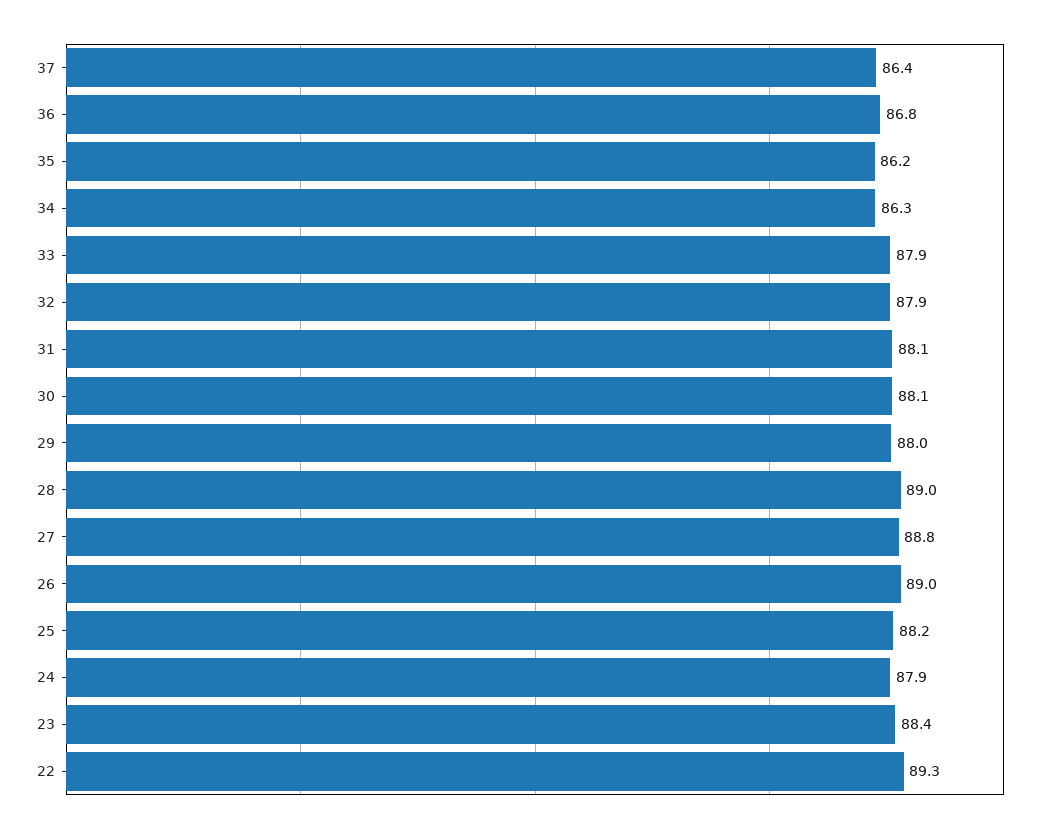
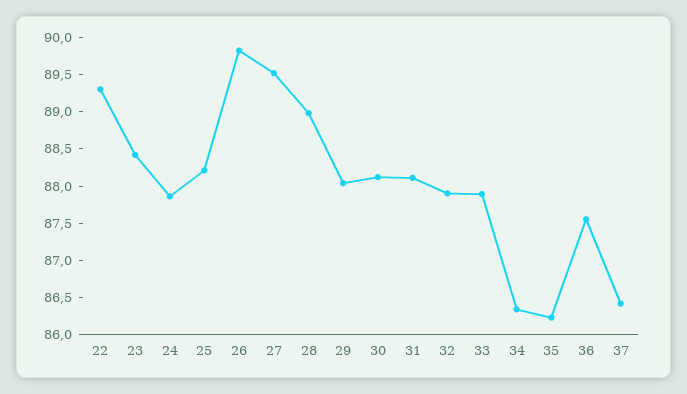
  {
    "37": 86.4,
-   "36": 86.8,
+   "36": 87.5,
    "35": 86.2,
    "34": 86.3,
    "33": 87.9,
    "32": 87.9,
    "31": 88.1,
    "30": 88.1,
    "29": 88,
    "28": 89,
-   "27": 88.8,
+   "27": 89.5,
-   "26": 89,
+   "26": 89.75,
    "25": 88.2,
    "24": 87.9,
    "23": 88.4,
    "22": 89.3
  }

